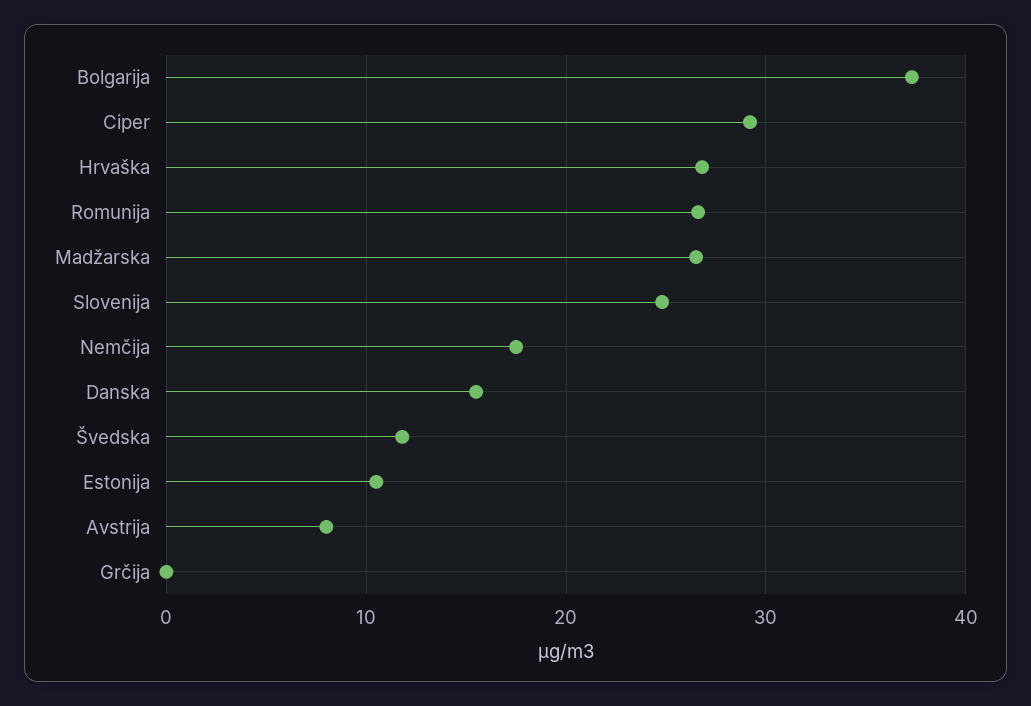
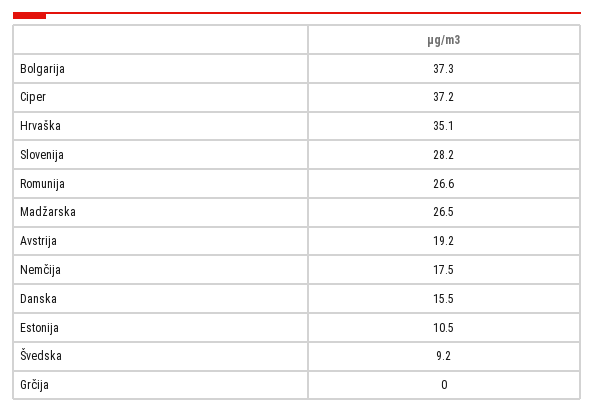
  {
    "Bolgarija": 37.3,
-   "Ciper": 29,
+   "Ciper": 37.2,
-   "Hrvaška": 27,
+   "Hrvaška": 35.1,
    "Romunija": 26.6,
    "Madžarska": 26.5,
-   "Slovenija": 25,
+   "Slovenija": 28.2,
    "Nemčija": 17.5,
    "Danska": 15.5,
-   "Švedska": 12,
+   "Švedska": 9.2,
    "Estonija": 10.5,
-   "Avstrija": 8,
+   "Avstrija": 19.2,
    "Grčija": 0
  }

